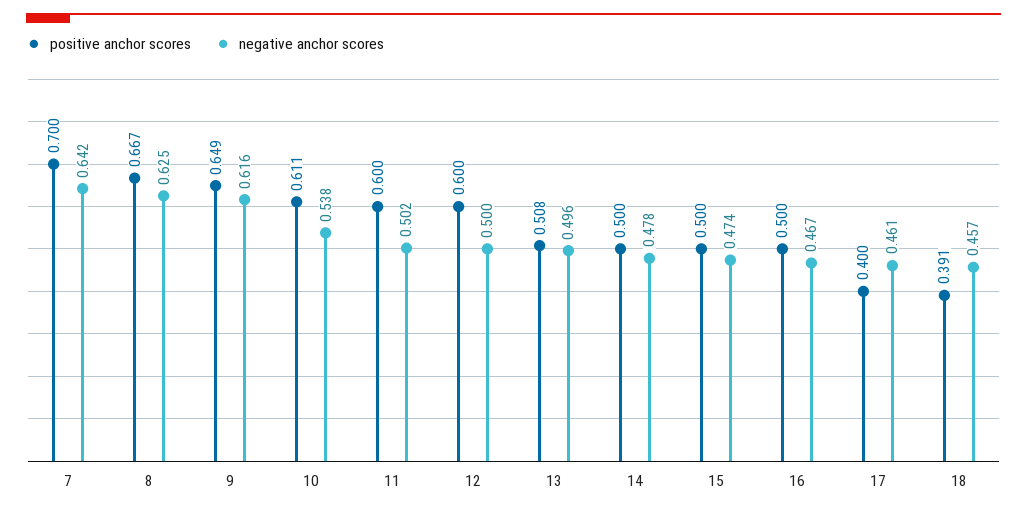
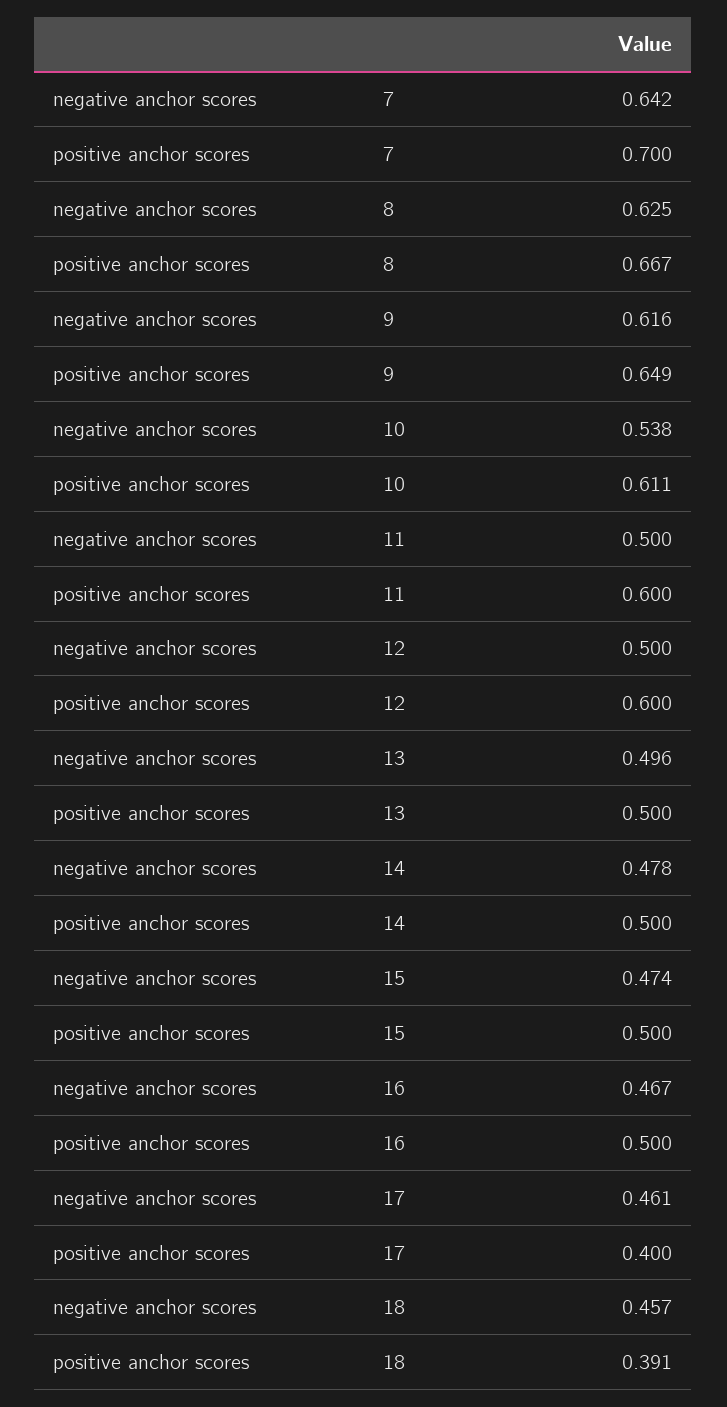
  {
    "positive anchor scores": {
      "7": 0.7,
      "8": 0.667,
      "9": 0.649,
      "10": 0.611,
      "11": 0.6,
      "12": 0.6,
-     "13": 0.508,
+     "13": 0.5,
      "14": 0.5,
      "15": 0.5,
      "16": 0.5,
      "17": 0.4,
      "18": 0.391
    },
    "negative anchor scores": {
      "7": 0.642,
      "8": 0.625,
      "9": 0.616,
      "10": 0.538,
-     "11": 0.502,
+     "11": 0.5,
      "12": 0.5,
      "13": 0.496,
      "14": 0.478,
      "15": 0.474,
      "16": 0.467,
      "17": 0.461,
      "18": 0.457
    }
  }

